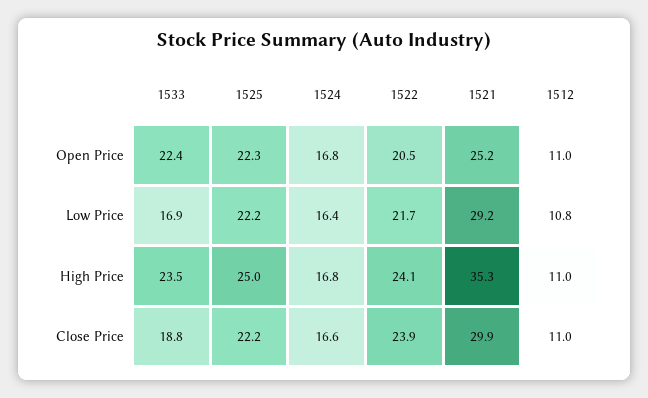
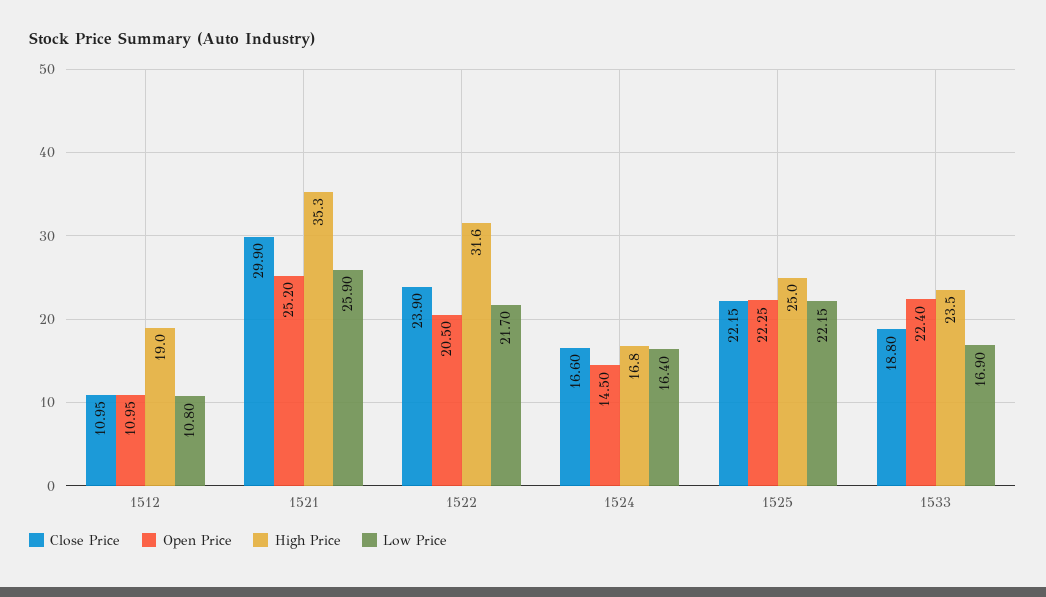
  {
    "Open Price": {
      "1533": 22.4,
      "1525": 22.25,
-     "1524": 16.8,
+     "1524": 14.5,
      "1522": 20.5,
      "1521": 25.2,
      "1512": 10.95
    },
    "Low Price": {
      "1533": 16.9,
      "1525": 22.15,
      "1524": 16.4,
      "1522": 21.7,
-     "1521": 29.2,
+     "1521": 25.9,
      "1512": 10.8
    },
    "High Price": {
      "1533": 23.5,
      "1525": 25,
      "1524": 16.8,
-     "1522": 24.1,
+     "1522": 31.6,
      "1521": 35.3,
-     "1512": 11
+     "1512": 19
    },
    "Close Price": {
      "1533": 18.8,
      "1525": 22.15,
      "1524": 16.6,
      "1522": 23.9,
      "1521": 29.9,
      "1512": 10.95
    }
  }

